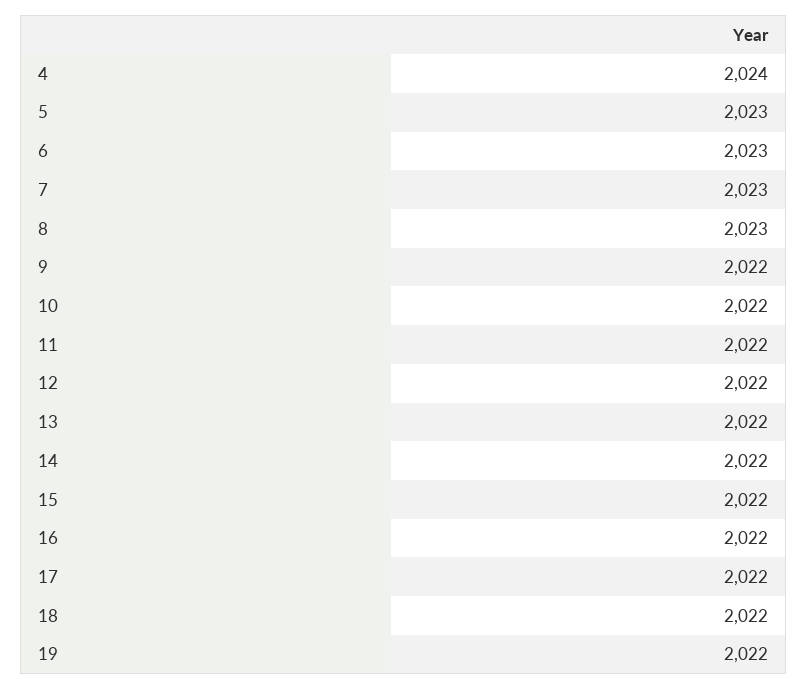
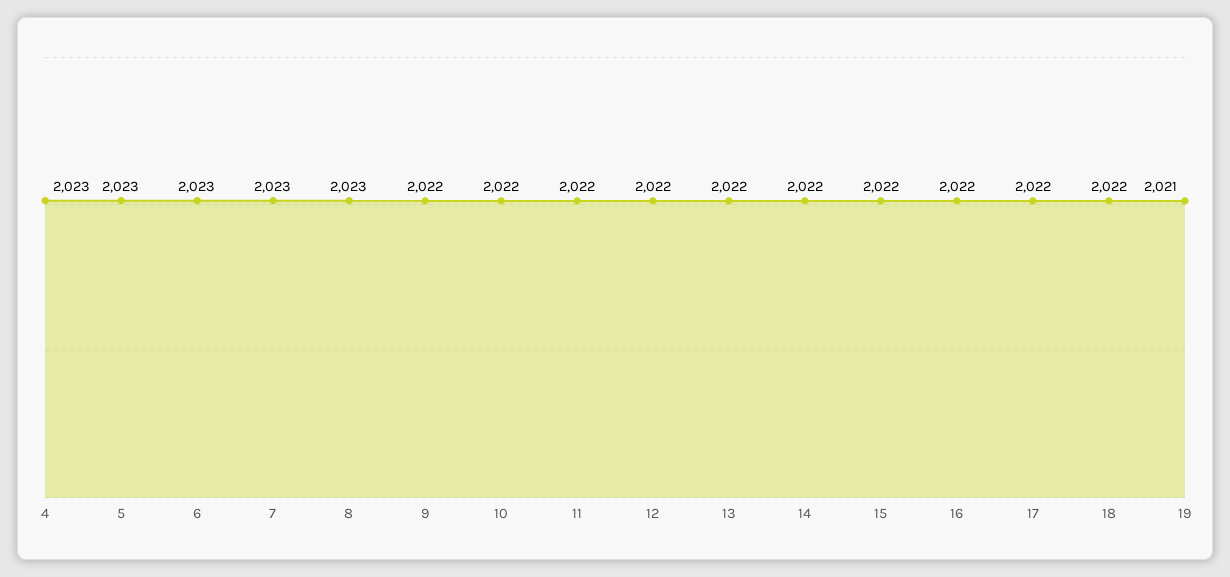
  {
-   "4": 2024,
+   "4": 2023,
    "5": 2023,
    "6": 2023,
    "7": 2023,
    "8": 2023,
    "9": 2022,
    "10": 2022,
    "11": 2022,
    "12": 2022,
    "13": 2022,
    "14": 2022,
    "15": 2022,
    "16": 2022,
    "17": 2022,
    "18": 2022,
-   "19": 2022
+   "19": 2021
  }

